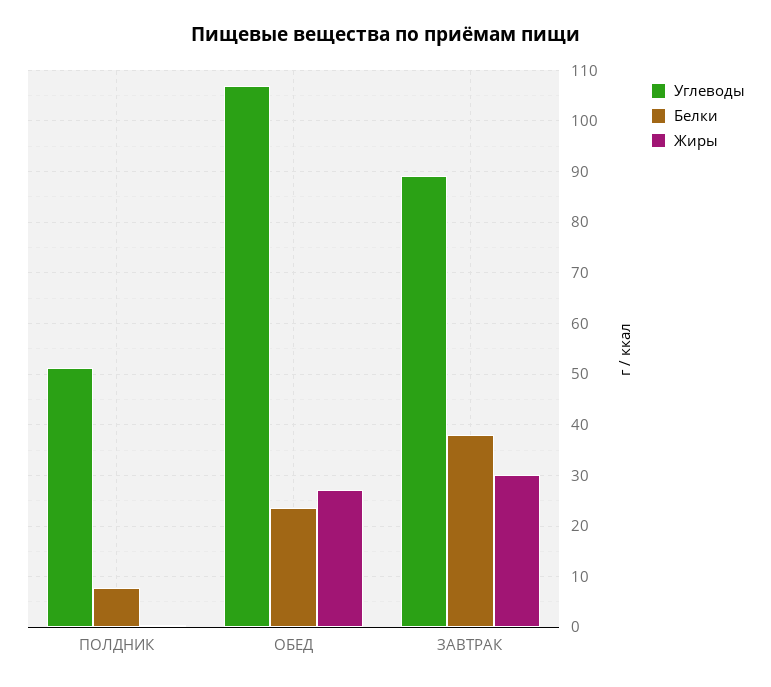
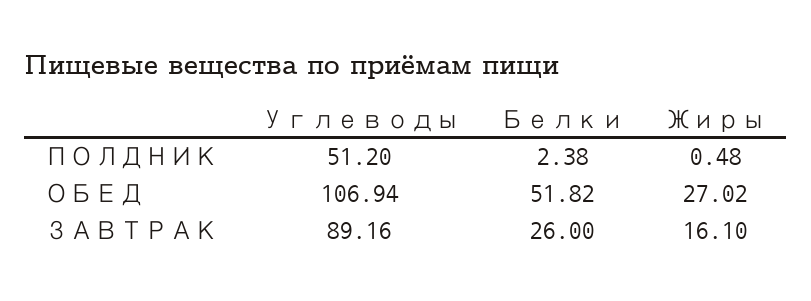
  {
    "Углеводы": {
      "ПОЛДНИК": 51.2,
      "ОБЕД": 106.94,
      "ЗАВТРАК": 89.16
    },
    "Белки": {
-     "ПОЛДНИК": 8,
+     "ПОЛДНИК": 2.38,
-     "ОБЕД": 24,
+     "ОБЕД": 51.82,
-     "ЗАВТРАК": 38
+     "ЗАВТРАК": 26
    },
    "Жиры": {
      "ПОЛДНИК": 0.48,
      "ОБЕД": 27.02,
-     "ЗАВТРАК": 30
+     "ЗАВТРАК": 16.1
    }
  }

